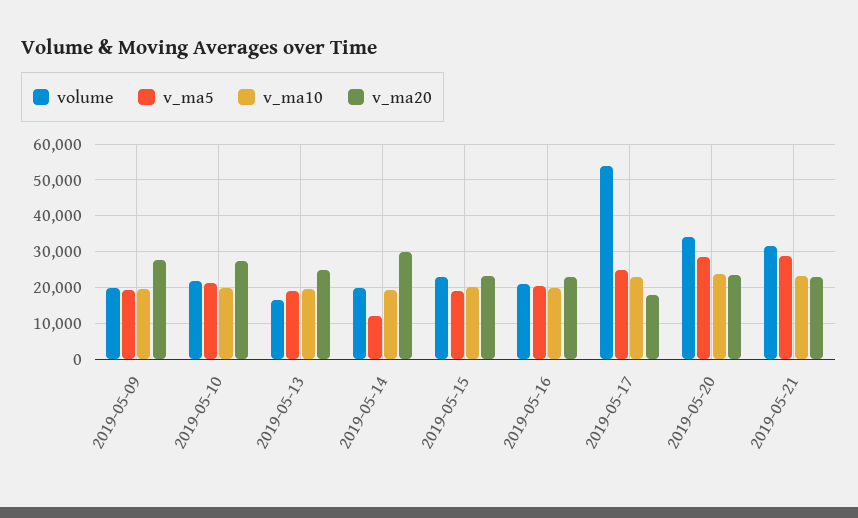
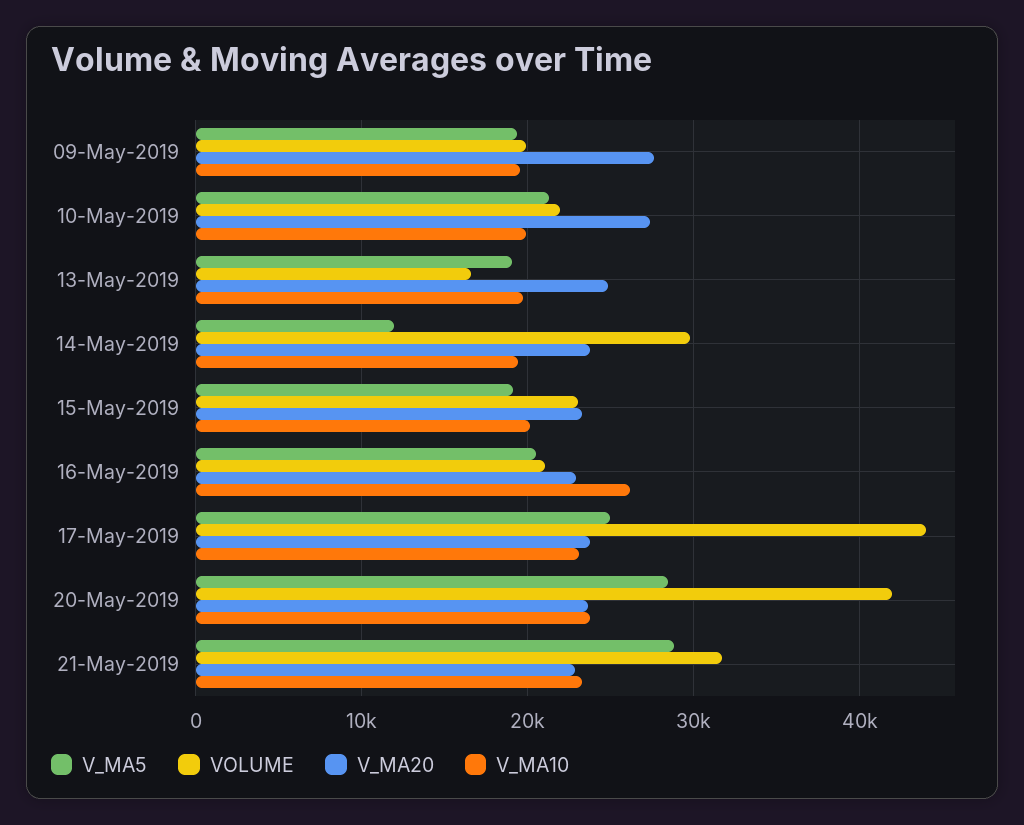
  {
    "volume": {
      "2019-05-09": 20000,
      "2019-05-10": 22000,
      "2019-05-13": 17000,
-     "2019-05-14": 20000,
+     "2019-05-14": 30000,
      "2019-05-15": 23000,
      "2019-05-16": 21000,
-     "2019-05-17": 54000,
+     "2019-05-17": 44000,
-     "2019-05-20": 34000,
+     "2019-05-20": 42000,
      "2019-05-21": 32000
    },
    "v_ma5": {
      "2019-05-09": 19000,
      "2019-05-10": 21000,
      "2019-05-13": 19000,
      "2019-05-14": 12000,
      "2019-05-15": 19000,
      "2019-05-16": 21000,
      "2019-05-17": 25000,
      "2019-05-20": 28000,
      "2019-05-21": 29000
    },
    "v_ma10": {
      "2019-05-09": 20000,
      "2019-05-10": 20000,
      "2019-05-13": 20000,
      "2019-05-14": 19000,
      "2019-05-15": 20000,
-     "2019-05-16": 20000,
+     "2019-05-16": 26000,
      "2019-05-17": 23000,
      "2019-05-20": 24000,
      "2019-05-21": 23000
    },
    "v_ma20": {
      "2019-05-09": 28000,
      "2019-05-10": 27000,
      "2019-05-13": 25000,
-     "2019-05-14": 30000,
+     "2019-05-14": 24000,
      "2019-05-15": 23000,
      "2019-05-16": 23000,
-     "2019-05-17": 18000,
+     "2019-05-17": 24000,
      "2019-05-20": 24000,
      "2019-05-21": 23000
    }
  }

